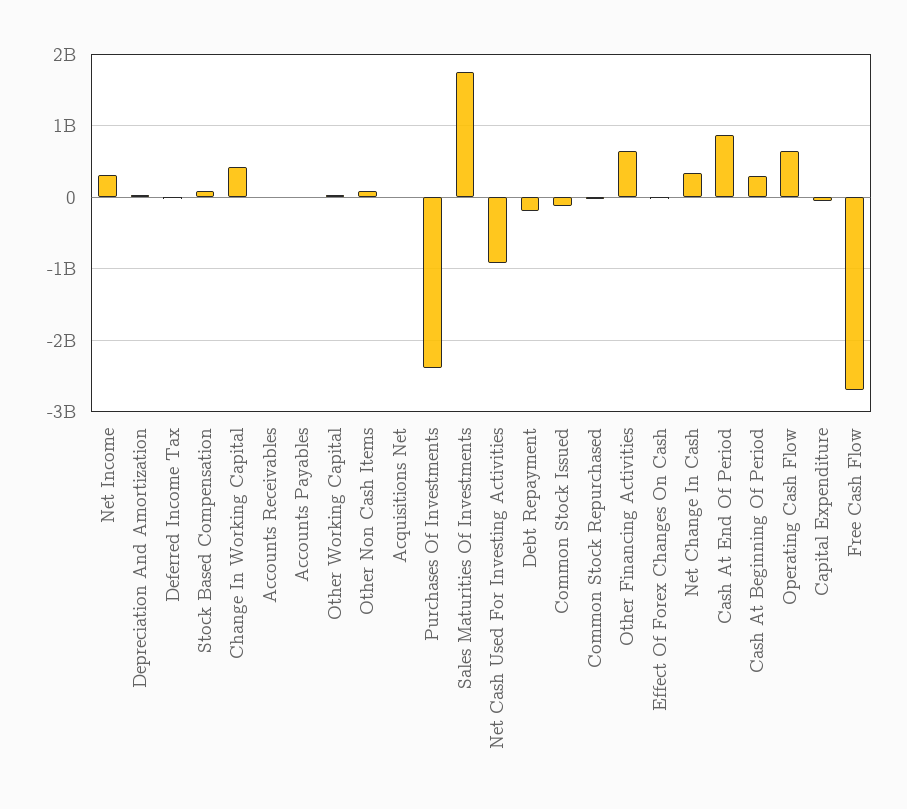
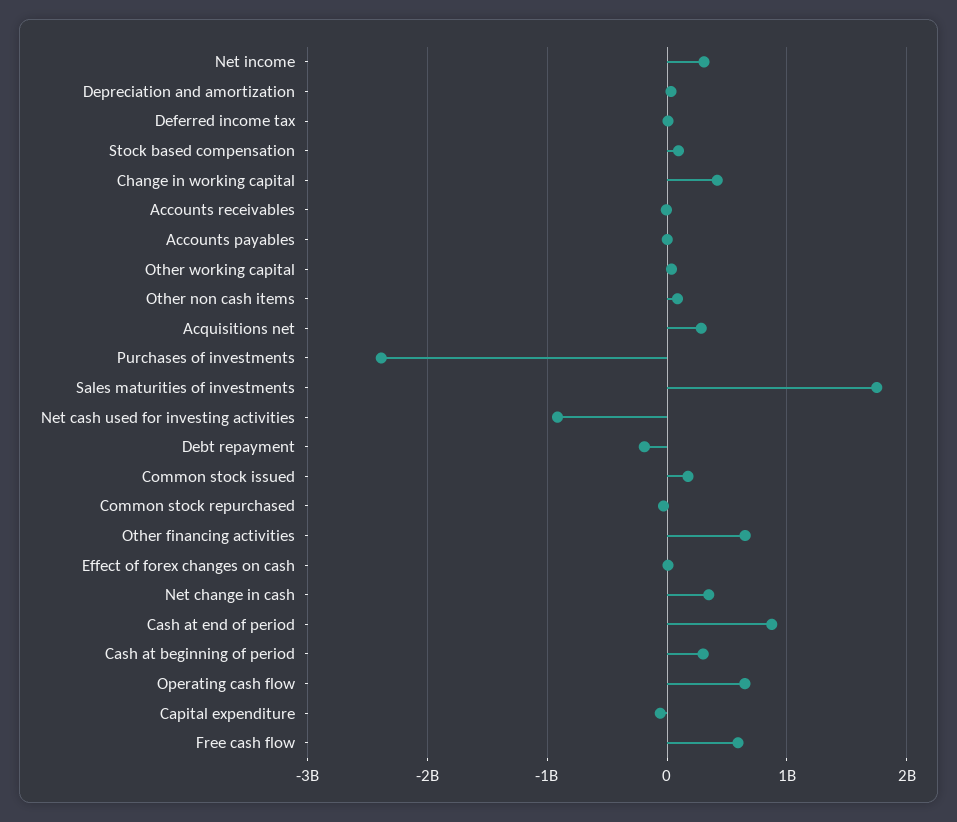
  {
    "Net Income": 300000000,
    "Depreciation And Amortization": 0,
    "Deferred Income Tax": 0,
    "Stock Based Compensation": 100000000,
    "Change In Working Capital": 400000000,
    "Accounts Receivables": 0,
    "Accounts Payables": 0,
    "Other Working Capital": 0,
    "Other Non Cash Items": 100000000,
-   "Acquisitions Net": 0,
+   "Acquisitions Net": 300000000,
    "Purchases Of Investments": -2400000000,
    "Sales Maturities Of Investments": 1700000000,
    "Net Cash Used For Investing Activities": -900000000,
    "Debt Repayment": -200000000,
-   "Common Stock Issued": -100000000,
+   "Common Stock Issued": 200000000,
    "Common Stock Repurchased": 0,
    "Other Financing Activities": 700000000,
    "Effect Of Forex Changes On Cash": 0,
    "Net Change In Cash": 300000000,
    "Cash At End Of Period": 900000000,
    "Cash At Beginning Of Period": 300000000,
    "Operating Cash Flow": 600000000,
    "Capital Expenditure": -100000000,
-   "Free Cash Flow": -2700000000
+   "Free Cash Flow": 600000000
  }

